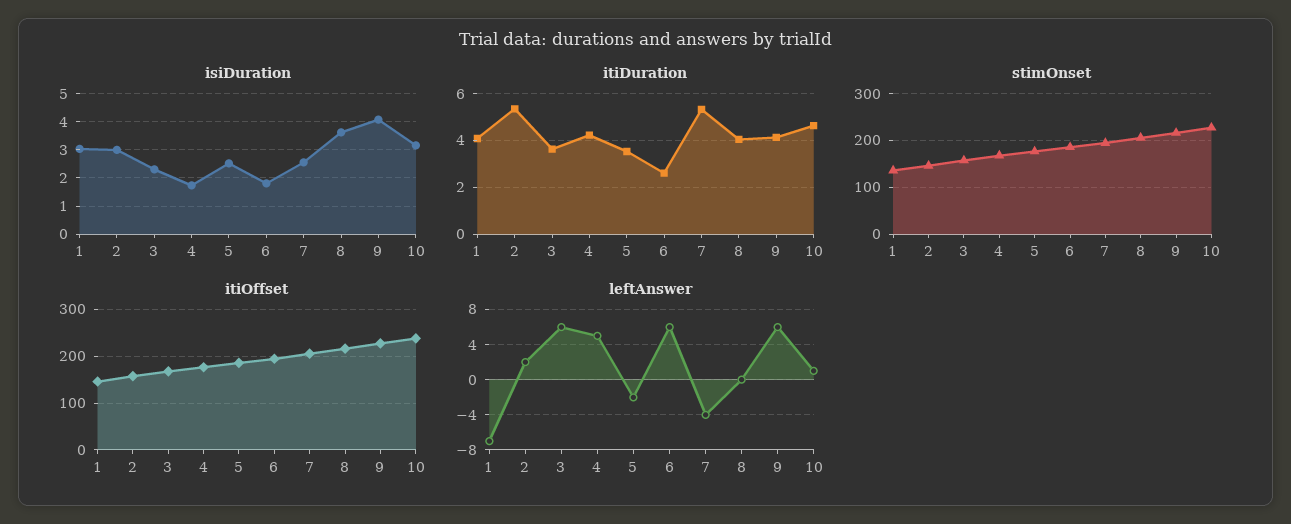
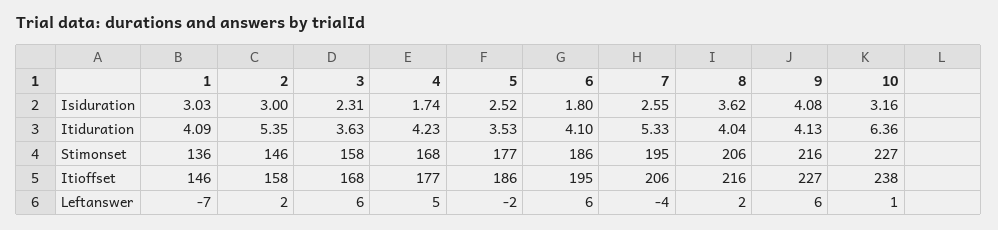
  {
    "isiDuration": {
      "1": 3.03,
      "2": 3,
      "3": 2.31,
      "4": 1.74,
      "5": 2.52,
      "6": 1.8,
      "7": 2.55,
      "8": 3.62,
      "9": 4.08,
      "10": 3.16
    },
    "itiDuration": {
      "1": 4.09,
      "2": 5.35,
      "3": 3.63,
      "4": 4.23,
      "5": 3.53,
-     "6": 2.5,
+     "6": 4.1,
      "7": 5.33,
      "8": 4.04,
      "9": 4.13,
-     "10": 4.5
+     "10": 6.36
    },
    "stimOnset": {
      "1": 136,
      "2": 146,
      "3": 158,
      "4": 168,
      "5": 177,
      "6": 186,
      "7": 195,
      "8": 206,
      "9": 216,
      "10": 227
    },
    "itiOffset": {
      "1": 146,
      "2": 158,
      "3": 168,
      "4": 177,
      "5": 186,
      "6": 195,
      "7": 206,
      "8": 216,
      "9": 227,
      "10": 238
    },
    "leftAnswer": {
      "1": -7,
      "2": 2,
      "3": 6,
      "4": 5,
      "5": -2,
      "6": 6,
      "7": -4,
-     "8": 0,
+     "8": 2,
      "9": 6,
      "10": 1
    }
  }

